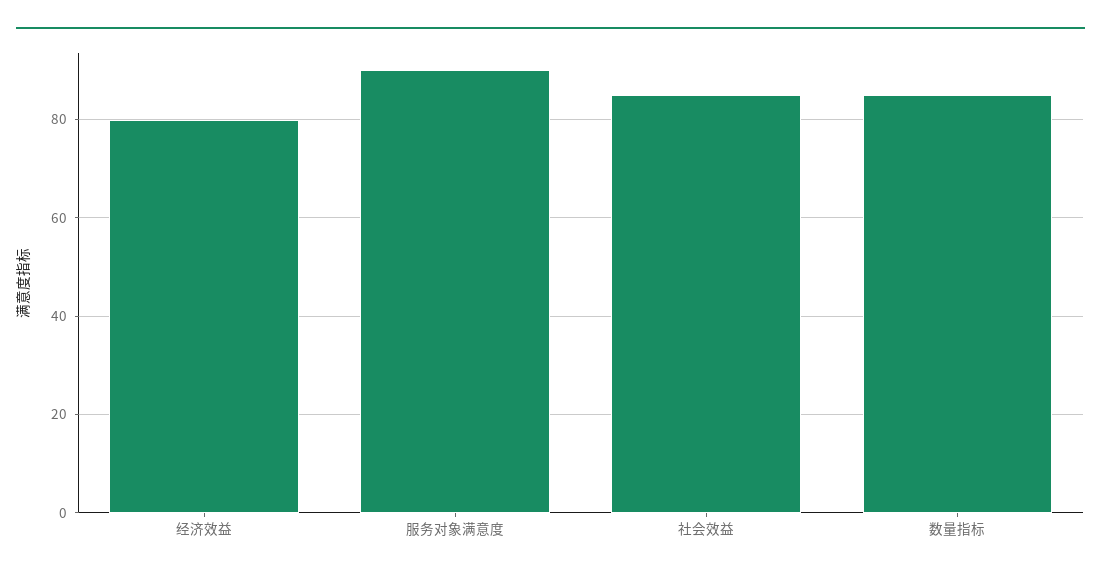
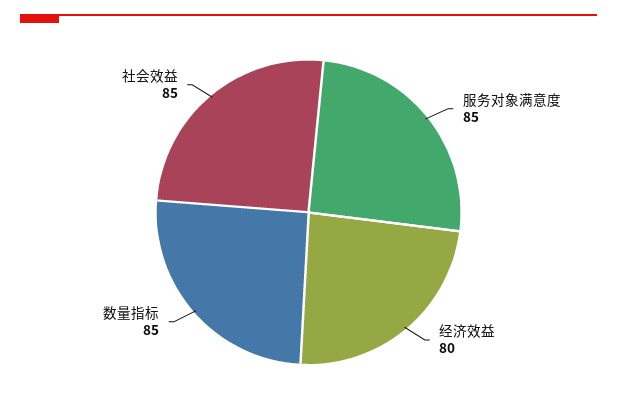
  {
    "经济效益": 80,
-   "服务对象满意度": 90,
+   "服务对象满意度": 85,
    "社会效益": 85,
    "数量指标": 85
  }

